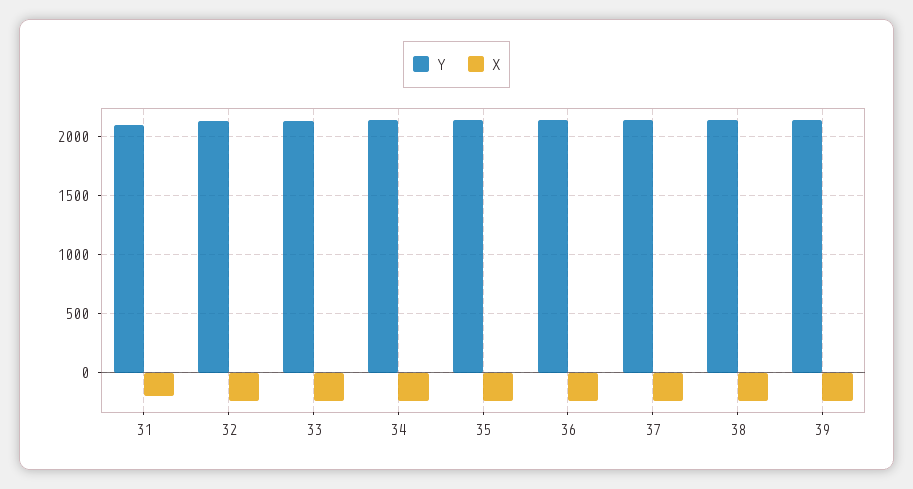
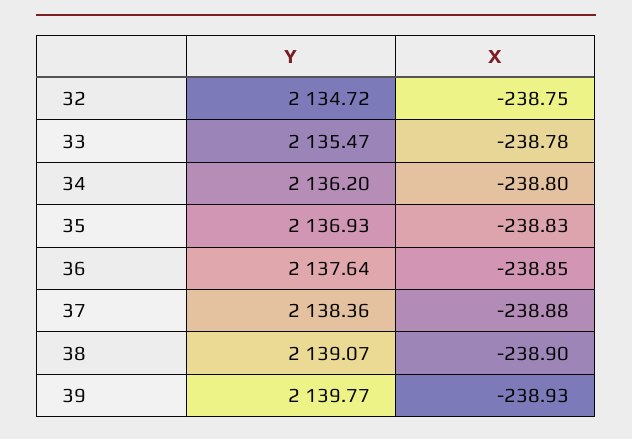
  {
    "Y": {
-     "31": 2100,
      "32": 2134.72,
      "33": 2135.47,
      "34": 2136.2,
      "35": 2136.93,
      "36": 2137.64,
      "37": 2138.36,
      "38": 2139.07,
      "39": 2139.77
    },
    "X": {
-     "31": -200,
      "32": -238.75,
      "33": -238.78,
      "34": -238.8,
      "35": -238.83,
      "36": -238.85,
      "37": -238.88,
      "38": -238.9,
      "39": -238.93
    }
  }

